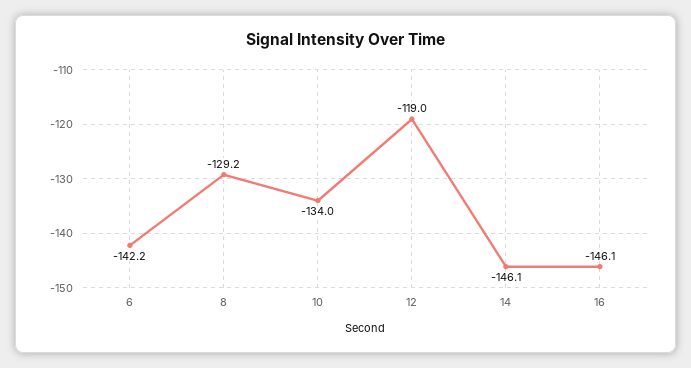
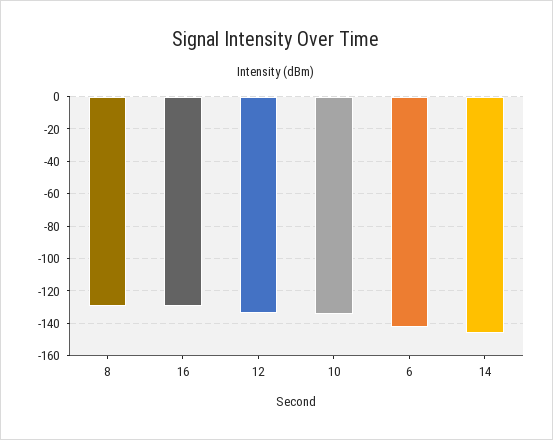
  {
    "6": -142.2,
    "8": -129.2,
    "10": -134,
-   "12": -119,
+   "12": -135,
    "14": -146.1,
-   "16": -146.1
+   "16": -130
  }

